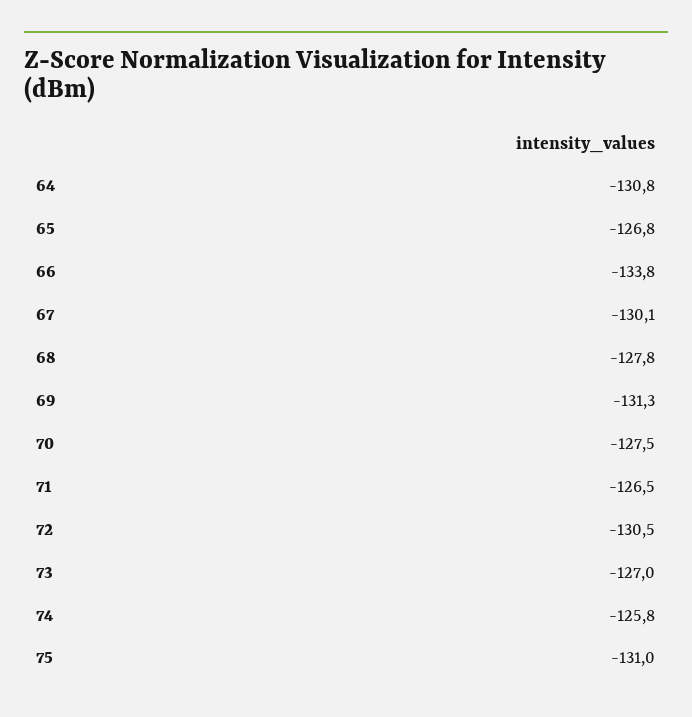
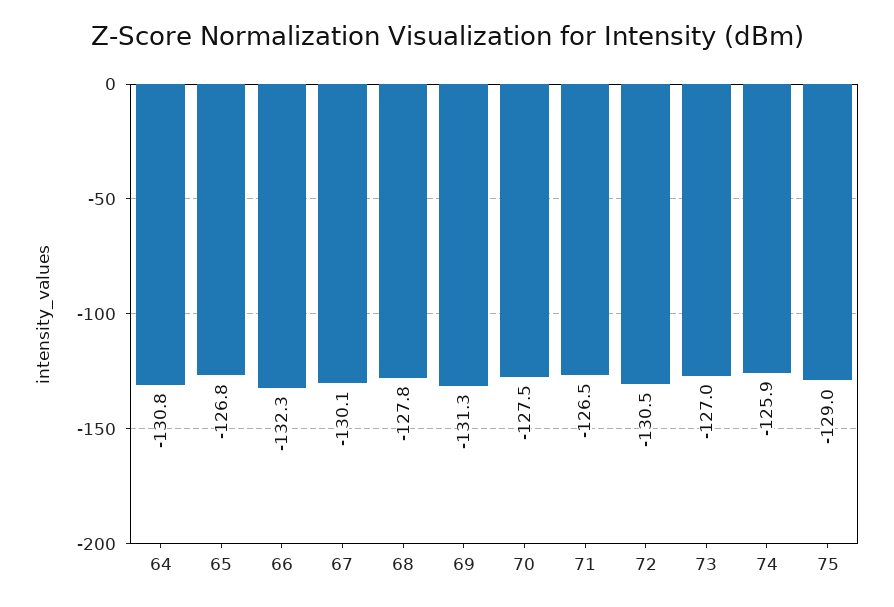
  {
    "64": -130.8,
    "65": -126.8,
-   "66": -133.8,
+   "66": -132.3,
    "67": -130.1,
    "68": -127.8,
    "69": -131.3,
    "70": -127.5,
    "71": -126.5,
    "72": -130.5,
    "73": -127,
-   "74": -125.8,
+   "74": -125.9,
-   "75": -131
+   "75": -129
  }

